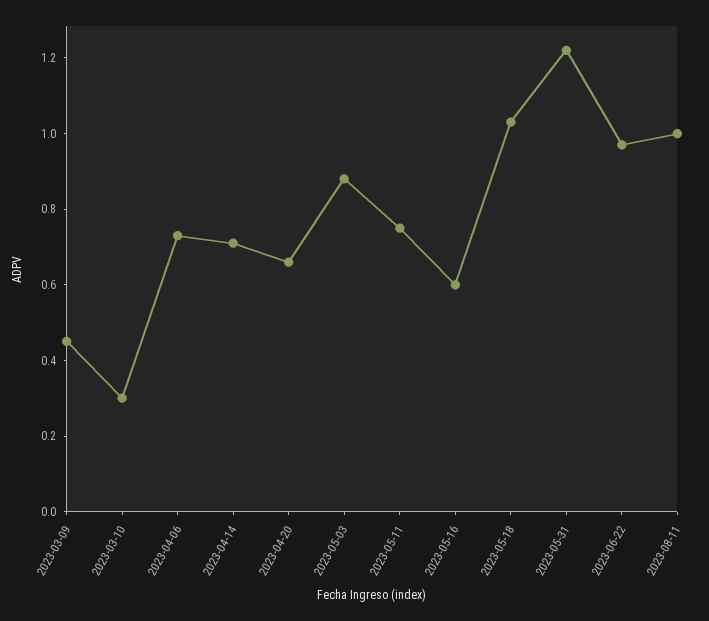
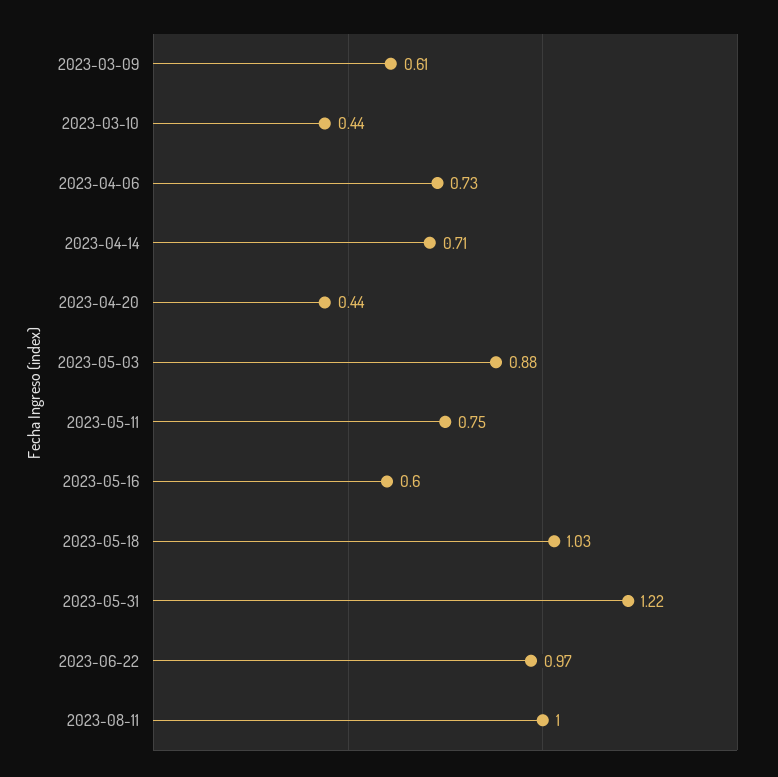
  {
-   "2023-03-09": 0.45,
+   "2023-03-09": 0.61,
-   "2023-03-10": 0.3,
+   "2023-03-10": 0.44,
    "2023-04-06": 0.73,
    "2023-04-14": 0.71,
-   "2023-04-20": 0.65,
+   "2023-04-20": 0.44,
    "2023-05-03": 0.88,
    "2023-05-11": 0.75,
    "2023-05-16": 0.6,
    "2023-05-18": 1.03,
    "2023-05-31": 1.22,
    "2023-06-22": 0.97,
    "2023-08-11": 1
  }

